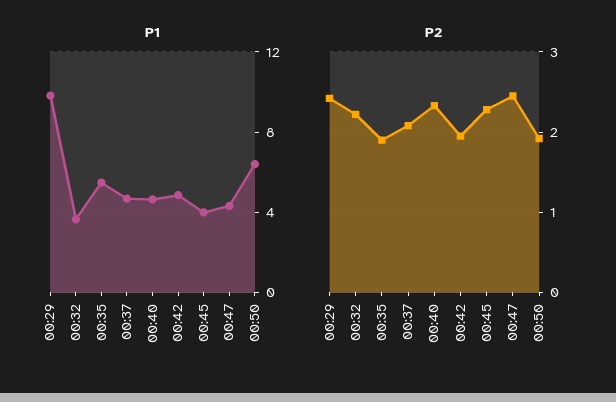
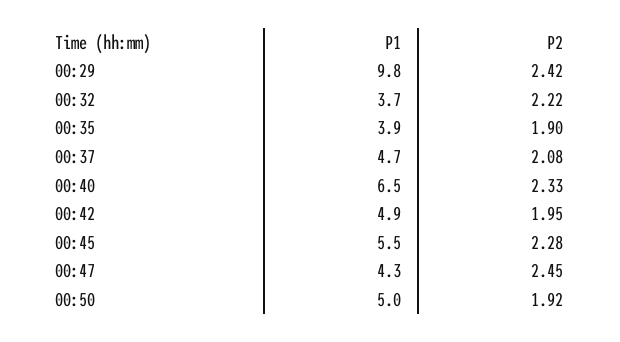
  {
    "P1": {
      "00:29": 9.8,
      "00:32": 3.7,
-     "00:35": 5.5,
+     "00:35": 3.9,
      "00:37": 4.7,
-     "00:40": 4.5,
+     "00:40": 6.5,
      "00:42": 4.9,
-     "00:45": 4,
+     "00:45": 5.5,
      "00:47": 4.3,
-     "00:50": 6.5
+     "00:50": 5
    },
    "P2": {
      "00:29": 2.42,
      "00:32": 2.22,
      "00:35": 1.9,
      "00:37": 2.08,
      "00:40": 2.33,
      "00:42": 1.95,
      "00:45": 2.28,
      "00:47": 2.45,
      "00:50": 1.92
    }
  }

